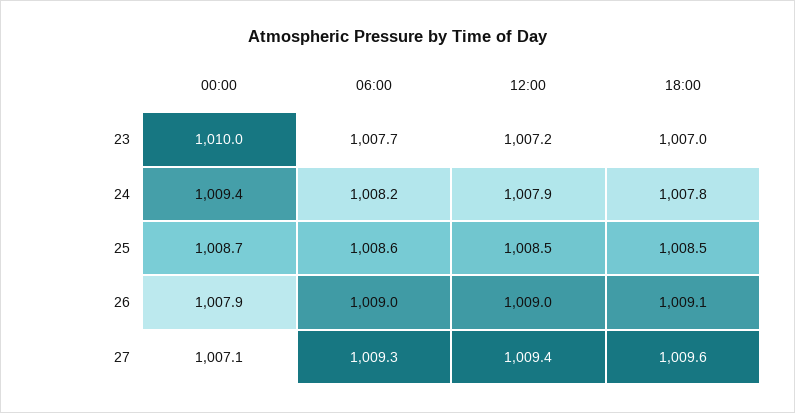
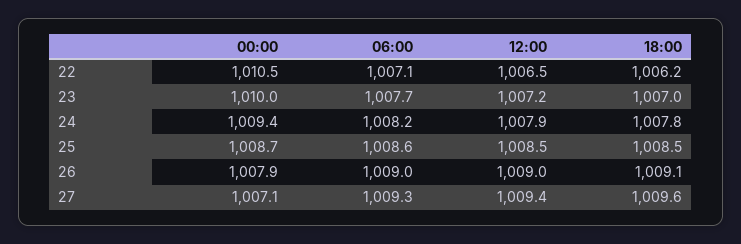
  {
    "00:00": {
      "23": 1010,
      "24": 1009.4,
      "25": 1008.7,
      "26": 1007.9,
-     "27": 1007.1
+     "27": 1007.1,
+     "22": 1010.5
    },
    "06:00": {
      "23": 1007.7,
      "24": 1008.2,
      "25": 1008.6,
      "26": 1009,
-     "27": 1009.3
+     "27": 1009.3,
+     "22": 1007.1
    },
    "12:00": {
      "23": 1007.2,
      "24": 1007.9,
      "25": 1008.5,
      "26": 1009,
-     "27": 1009.4
+     "27": 1009.4,
+     "22": 1006.5
    },
    "18:00": {
      "23": 1007,
      "24": 1007.8,
      "25": 1008.5,
      "26": 1009.1,
-     "27": 1009.6
+     "27": 1009.6,
+     "22": 1006.2
    }
  }

